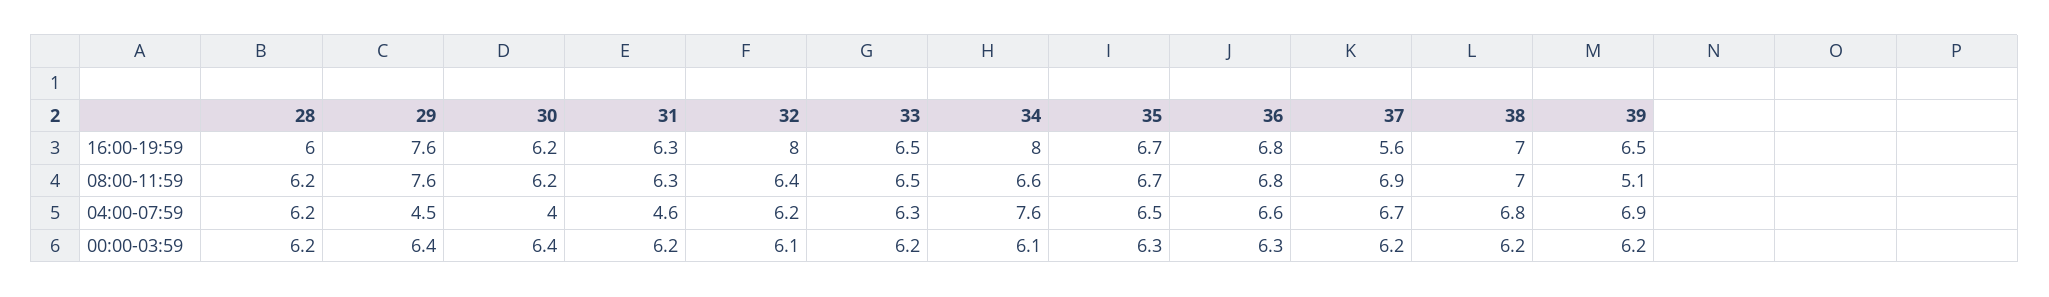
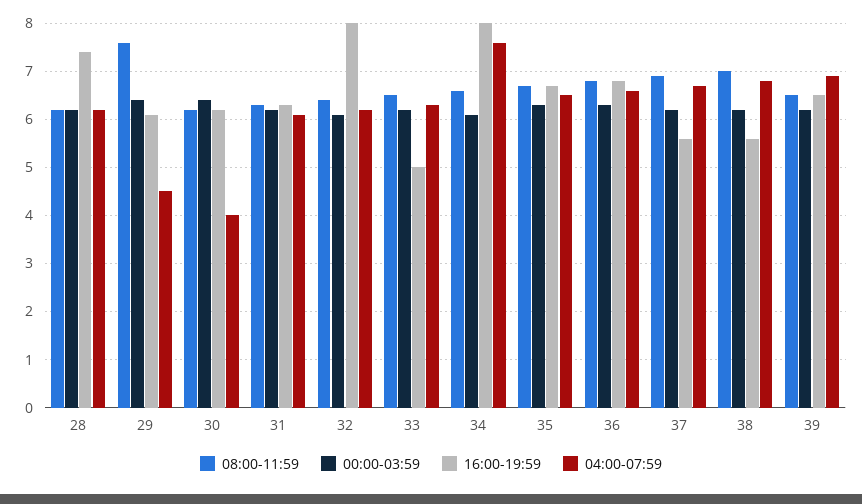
  {
    "16:00-19:59": {
-     "28": 6,
+     "28": 7.5,
-     "29": 7.6,
+     "29": 6,
      "30": 6.2,
      "31": 6.3,
      "32": 8,
-     "33": 6.5,
+     "33": 5,
      "34": 8,
      "35": 6.7,
      "36": 6.8,
      "37": 5.6,
-     "38": 7,
+     "38": 5.5,
      "39": 6.5
    },
    "08:00-11:59": {
      "28": 6.2,
      "29": 7.6,
      "30": 6.2,
      "31": 6.3,
      "32": 6.4,
      "33": 6.5,
      "34": 6.6,
      "35": 6.7,
      "36": 6.8,
      "37": 6.9,
      "38": 7,
-     "39": 5.1
+     "39": 6.5
    },
    "04:00-07:59": {
      "28": 6.2,
      "29": 4.5,
      "30": 4,
-     "31": 4.6,
+     "31": 6,
      "32": 6.2,
      "33": 6.3,
      "34": 7.6,
      "35": 6.5,
      "36": 6.6,
      "37": 6.7,
      "38": 6.8,
      "39": 6.9
    },
    "00:00-03:59": {
      "28": 6.2,
      "29": 6.4,
      "30": 6.4,
      "31": 6.2,
      "32": 6.1,
      "33": 6.2,
      "34": 6.1,
      "35": 6.3,
      "36": 6.3,
      "37": 6.2,
      "38": 6.2,
      "39": 6.2
    }
  }

